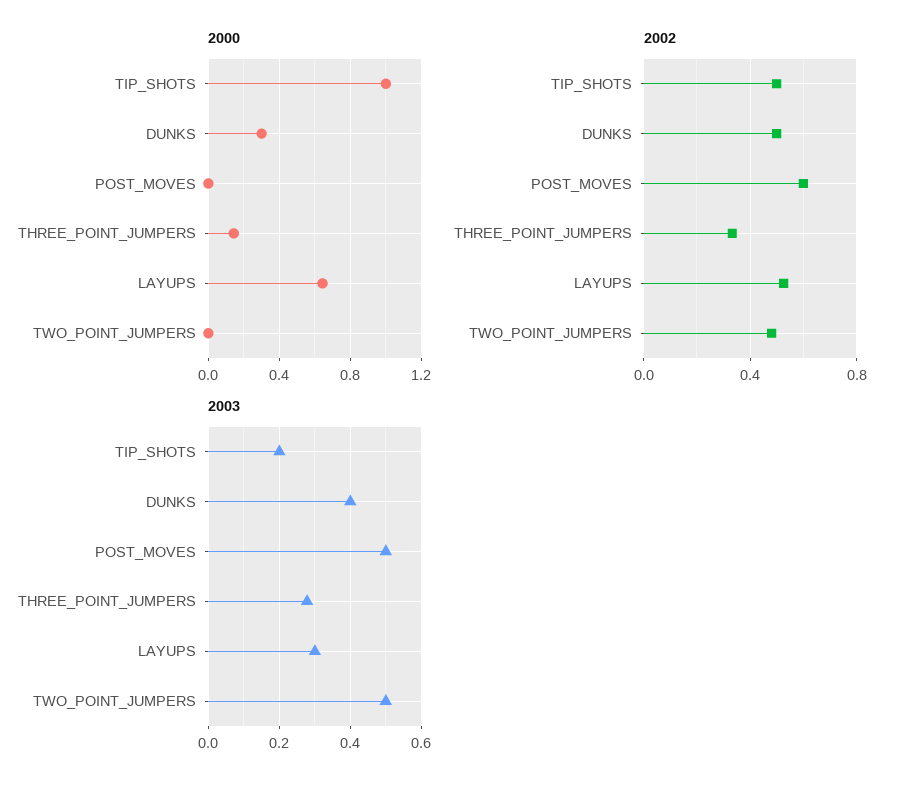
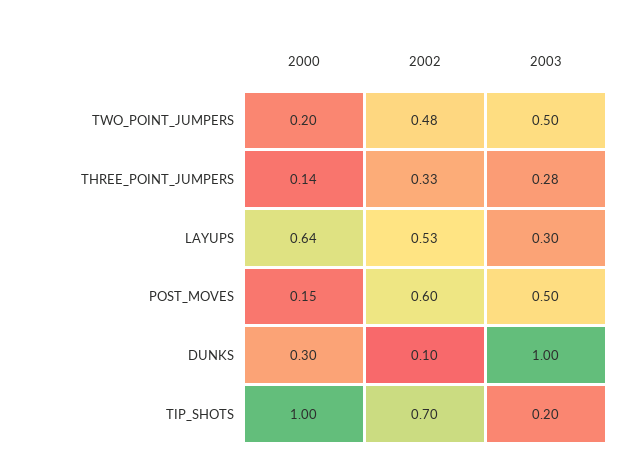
  {
    "2000": {
      "TIP_SHOTS": 1,
      "DUNKS": 0.3,
-     "POST_MOVES": 0,
+     "POST_MOVES": 0.15,
      "THREE_POINT_JUMPERS": 0.14,
      "LAYUPS": 0.64,
-     "TWO_POINT_JUMPERS": 0
+     "TWO_POINT_JUMPERS": 0.2
    },
    "2002": {
-     "TIP_SHOTS": 0.5,
+     "TIP_SHOTS": 0.7,
-     "DUNKS": 0.5,
+     "DUNKS": 0.1,
      "POST_MOVES": 0.6,
      "THREE_POINT_JUMPERS": 0.33,
      "LAYUPS": 0.53,
      "TWO_POINT_JUMPERS": 0.48
    },
    "2003": {
      "TIP_SHOTS": 0.2,
-     "DUNKS": 0.4,
+     "DUNKS": 1,
      "POST_MOVES": 0.5,
      "THREE_POINT_JUMPERS": 0.28,
      "LAYUPS": 0.3,
      "TWO_POINT_JUMPERS": 0.5
    }
  }

